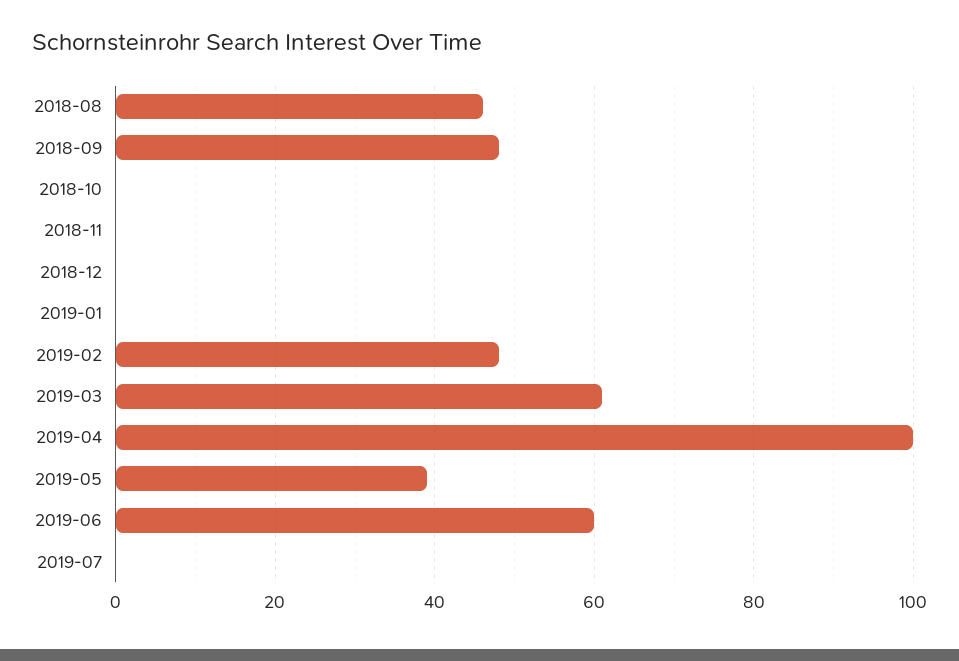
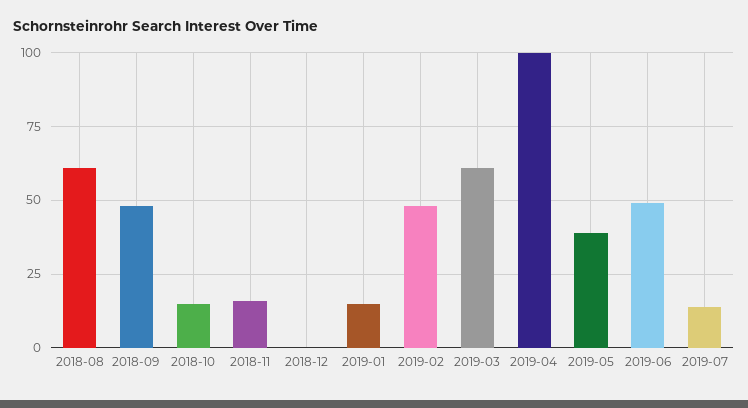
  {
-   "2018-08": 45,
+   "2018-08": 60,
    "2018-09": 50,
-   "2018-10": 0,
+   "2018-10": 15,
-   "2018-11": 0,
+   "2018-11": 15,
    "2018-12": 0,
-   "2019-01": 0,
+   "2019-01": 15,
    "2019-02": 50,
    "2019-03": 60,
    "2019-04": 100,
    "2019-05": 40,
-   "2019-06": 60,
+   "2019-06": 50,
-   "2019-07": 0
+   "2019-07": 15
  }

